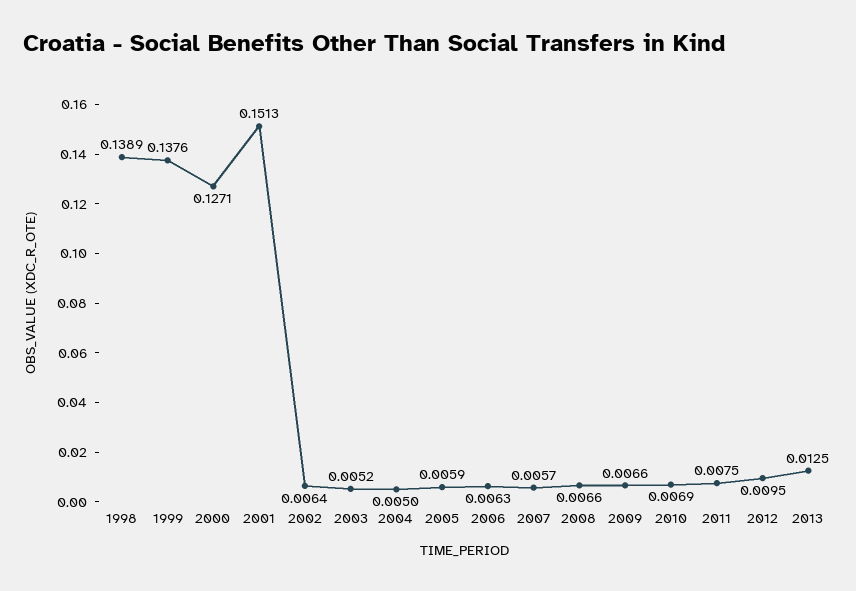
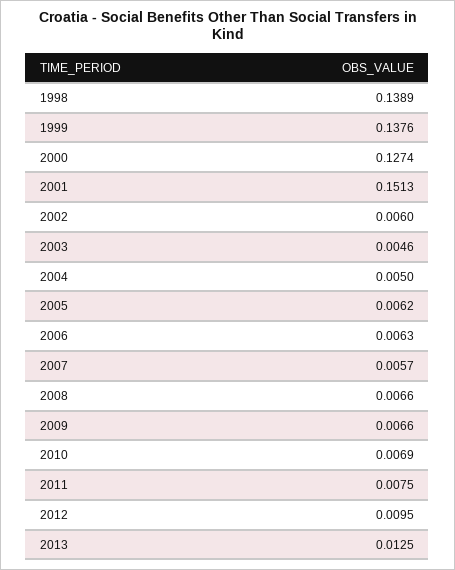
  {
    "1998": 0.1389,
    "1999": 0.1376,
-   "2000": 0.1271,
+   "2000": 0.1274,
    "2001": 0.1513,
-   "2002": 0.0064,
+   "2002": 0.006,
-   "2003": 0.0052,
+   "2003": 0.0046,
    "2004": 0.005,
-   "2005": 0.0059,
+   "2005": 0.0062,
    "2006": 0.0063,
    "2007": 0.0057,
    "2008": 0.0066,
    "2009": 0.0066,
    "2010": 0.0069,
    "2011": 0.0075,
    "2012": 0.0095,
    "2013": 0.0125
  }

